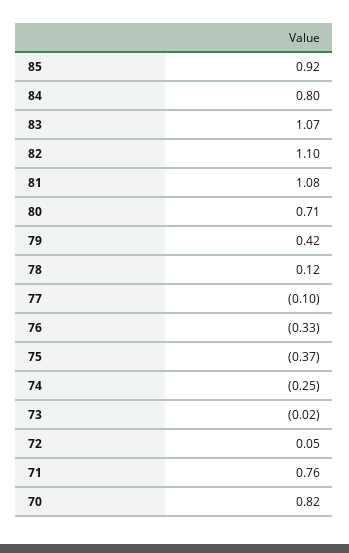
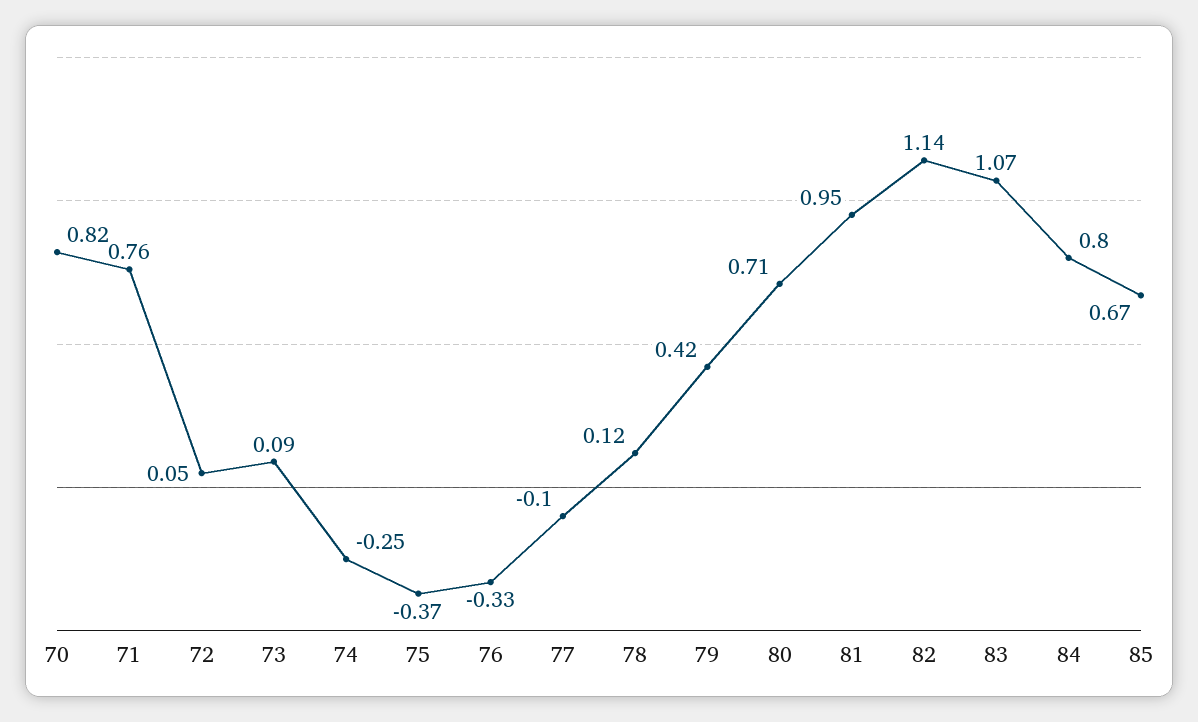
  {
-   "85": 0.92,
+   "85": 0.67,
    "84": 0.8,
    "83": 1.07,
-   "82": 1.1,
+   "82": 1.14,
-   "81": 1.08,
+   "81": 0.95,
    "80": 0.71,
    "79": 0.42,
    "78": 0.12,
    "77": -0.1,
    "76": -0.33,
    "75": -0.37,
    "74": -0.25,
-   "73": -0.02,
+   "73": 0.09,
    "72": 0.05,
    "71": 0.76,
    "70": 0.82
  }

